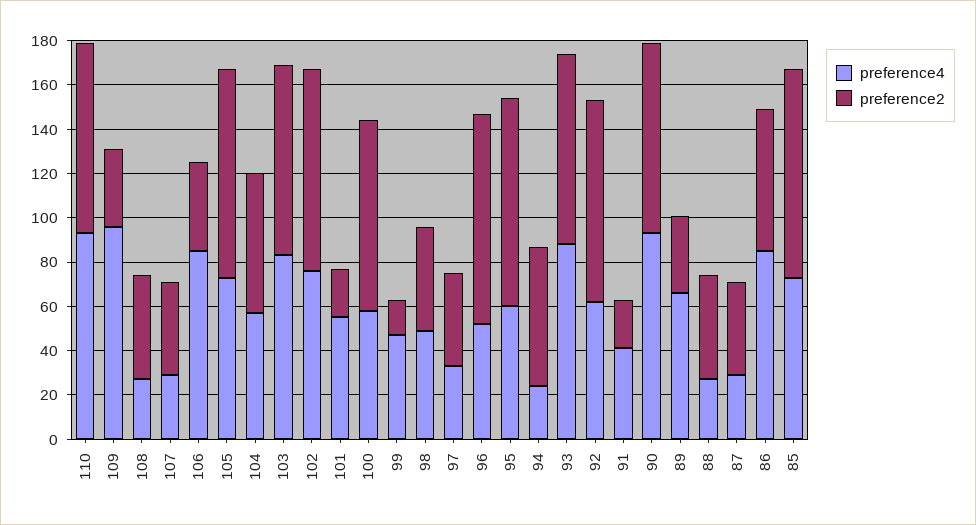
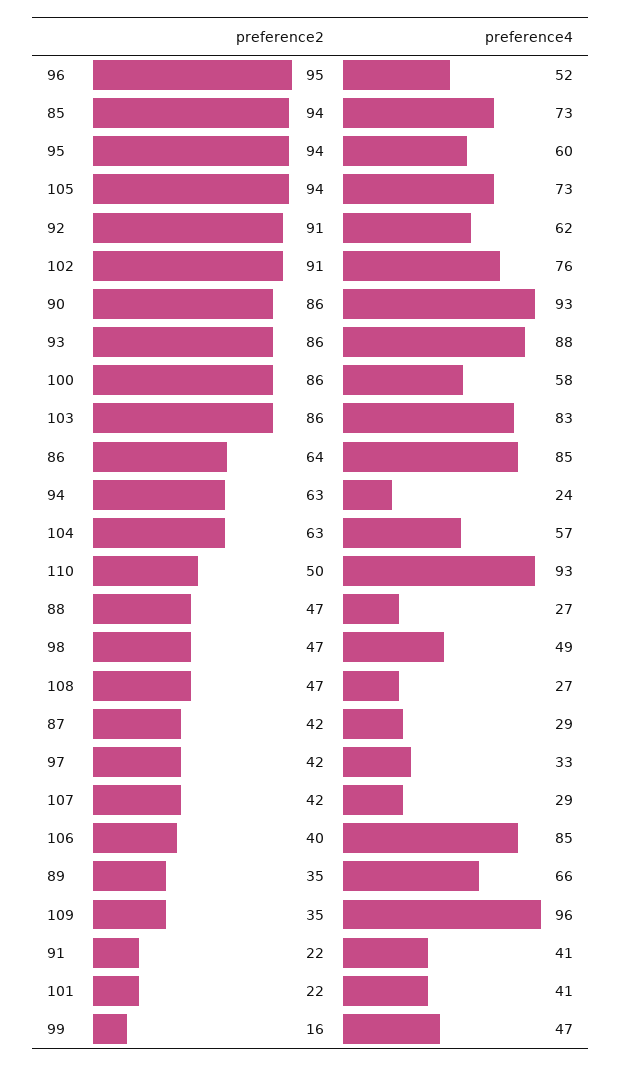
  {
    "preference4": {
      "110": 93,
      "109": 96,
      "108": 27,
      "107": 29,
      "106": 85,
      "105": 73,
      "104": 57,
      "103": 83,
      "102": 76,
-     "101": 55,
+     "101": 41,
      "100": 58,
      "99": 47,
      "98": 49,
      "97": 33,
      "96": 52,
      "95": 60,
      "94": 24,
      "93": 88,
      "92": 62,
      "91": 41,
      "90": 93,
      "89": 66,
      "88": 27,
      "87": 29,
      "86": 85,
      "85": 73
    },
    "preference2": {
-     "110": 85,
+     "110": 50,
      "109": 35,
      "108": 47,
      "107": 42,
      "106": 40,
      "105": 94,
      "104": 63,
      "103": 86,
      "102": 91,
      "101": 22,
      "100": 86,
      "99": 16,
      "98": 47,
      "97": 42,
      "96": 95,
      "95": 94,
      "94": 63,
      "93": 86,
      "92": 91,
      "91": 22,
      "90": 86,
      "89": 35,
      "88": 47,
      "87": 42,
      "86": 64,
      "85": 94
    }
  }

